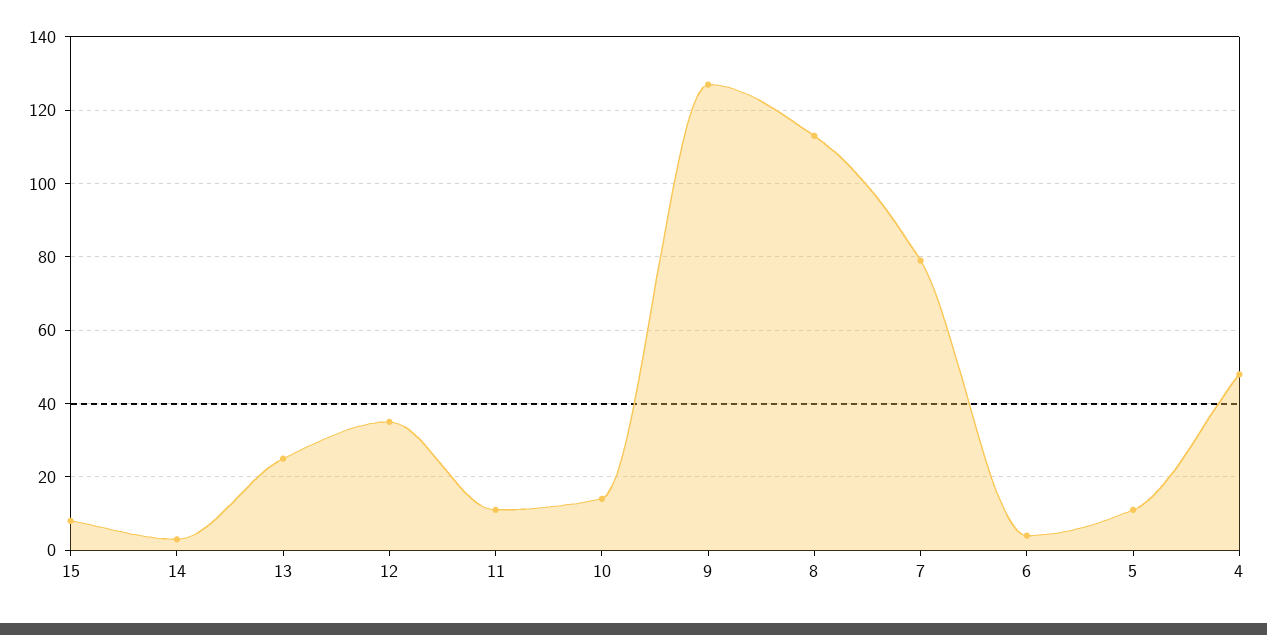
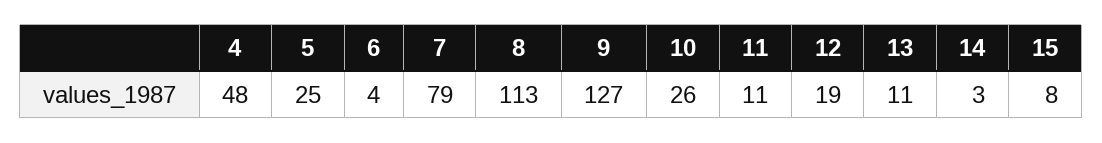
  {
    "15": 8,
    "14": 3,
-   "13": 25,
+   "13": 11,
-   "12": 35,
+   "12": 19,
    "11": 11,
-   "10": 15,
+   "10": 26,
    "9": 127,
    "8": 113,
    "7": 79,
    "6": 4,
-   "5": 10,
+   "5": 25,
    "4": 48
  }

